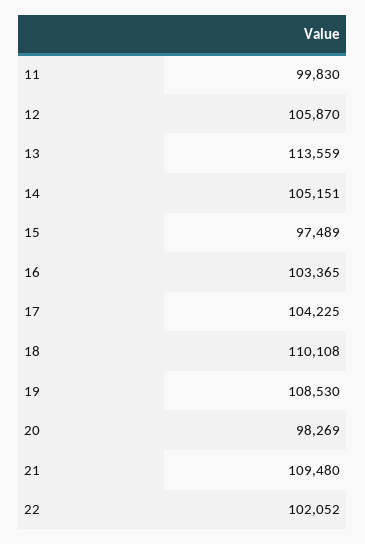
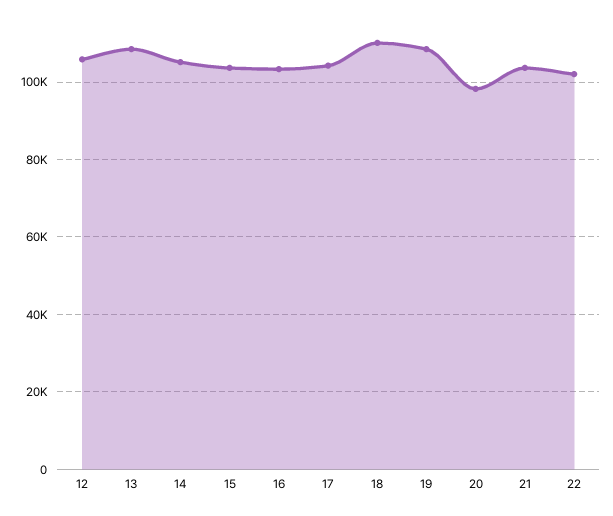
  {
-   "11": 99830,
    "12": 105870,
-   "13": 113559,
+   "13": 108000,
    "14": 105151,
-   "15": 97489,
+   "15": 104000,
    "16": 103365,
    "17": 104225,
    "18": 110108,
    "19": 108530,
    "20": 98269,
-   "21": 109480,
+   "21": 104000,
    "22": 102052
  }

